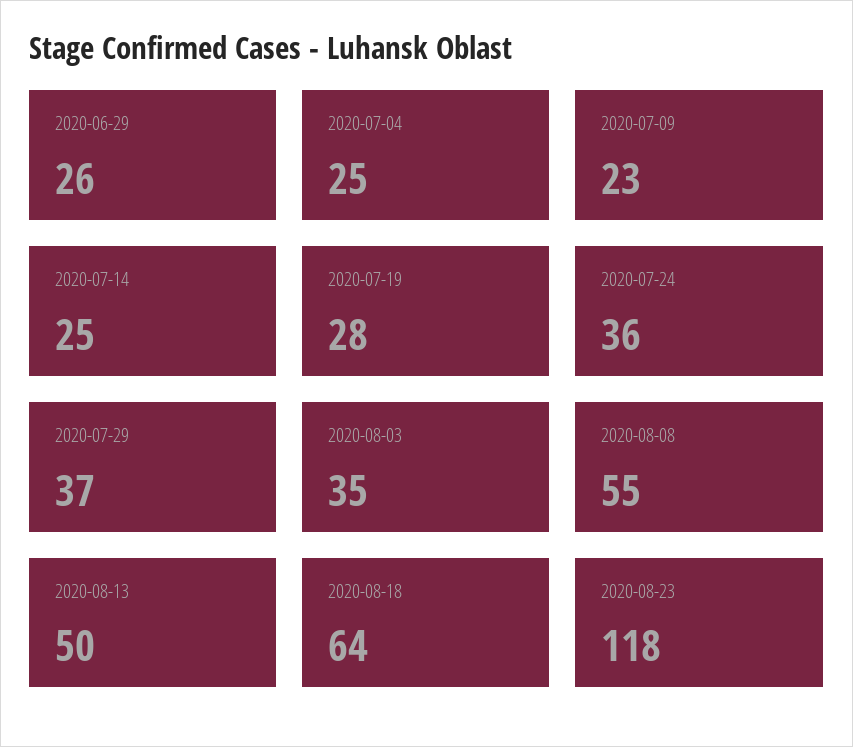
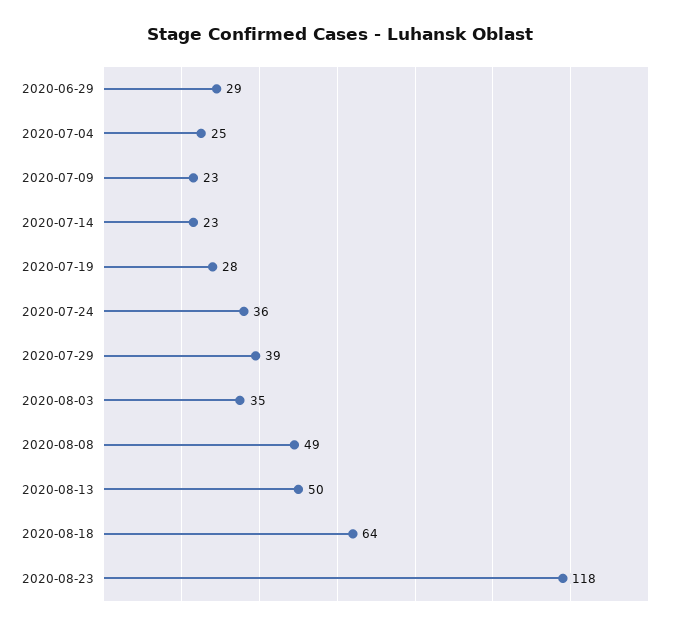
  {
-   "2020-06-29": 26,
+   "2020-06-29": 29,
    "2020-07-04": 25,
    "2020-07-09": 23,
-   "2020-07-14": 25,
+   "2020-07-14": 23,
    "2020-07-19": 28,
    "2020-07-24": 36,
-   "2020-07-29": 37,
+   "2020-07-29": 39,
    "2020-08-03": 35,
-   "2020-08-08": 55,
+   "2020-08-08": 49,
    "2020-08-13": 50,
    "2020-08-18": 64,
    "2020-08-23": 118
  }

